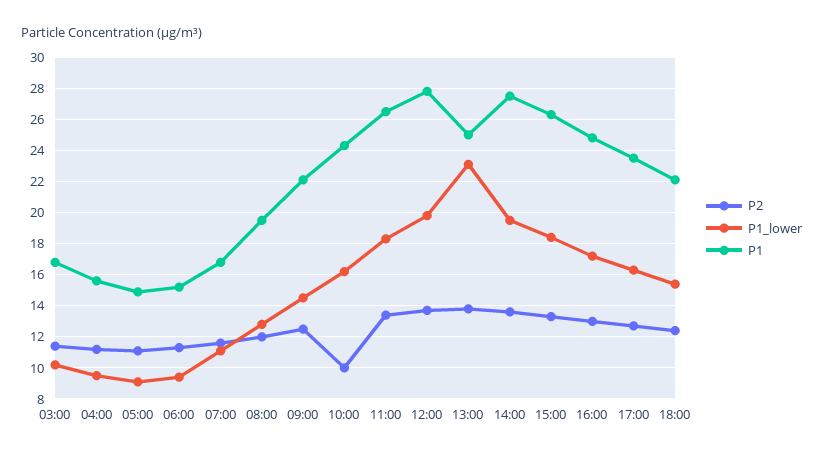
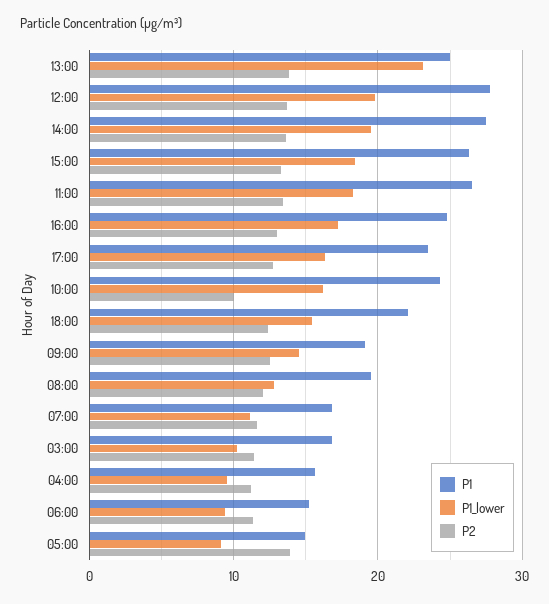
  {
    "P2": {
      "03:00": 11.5,
      "04:00": 11,
-     "05:00": 11,
+     "05:00": 14,
      "06:00": 11.5,
      "07:00": 11.5,
      "08:00": 12,
      "09:00": 12.5,
      "10:00": 10,
      "11:00": 13.5,
      "12:00": 13.5,
      "13:00": 14,
      "14:00": 13.5,
      "15:00": 13.5,
      "16:00": 13,
      "17:00": 12.5,
      "18:00": 12.5
    },
    "P1_lower": {
      "03:00": 10,
      "04:00": 9.5,
      "05:00": 9,
      "06:00": 9.5,
      "07:00": 11,
      "08:00": 13,
      "09:00": 14.5,
      "10:00": 16,
      "11:00": 18.5,
      "12:00": 20,
      "13:00": 23,
      "14:00": 19.5,
      "15:00": 18.5,
      "16:00": 17,
      "17:00": 16.5,
      "18:00": 15.5
    },
    "P1": {
      "03:00": 17,
      "04:00": 15.5,
      "05:00": 15,
      "06:00": 15,
      "07:00": 17,
      "08:00": 19.5,
-     "09:00": 22,
+     "09:00": 19,
      "10:00": 24.5,
      "11:00": 26.5,
      "12:00": 28,
      "13:00": 25,
      "14:00": 27.5,
      "15:00": 26.5,
      "16:00": 25,
      "17:00": 23.5,
      "18:00": 22
    }
  }

